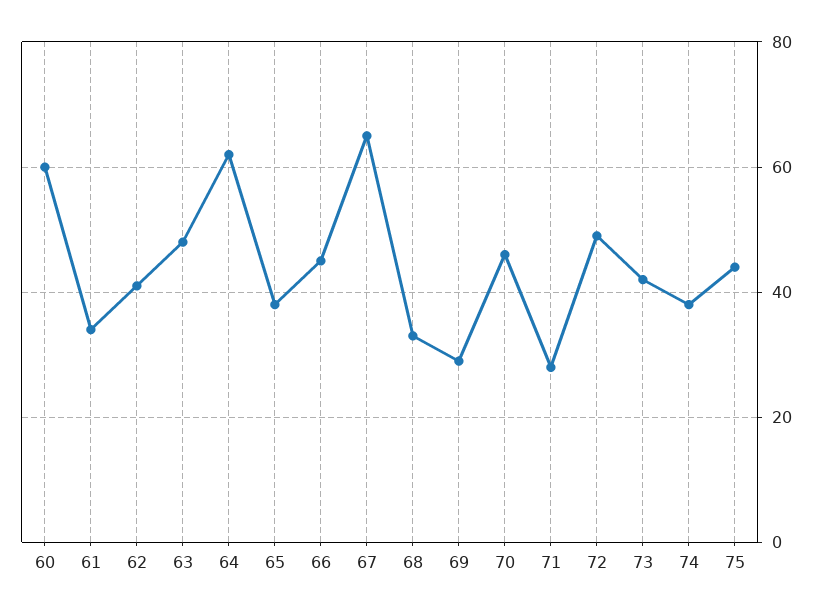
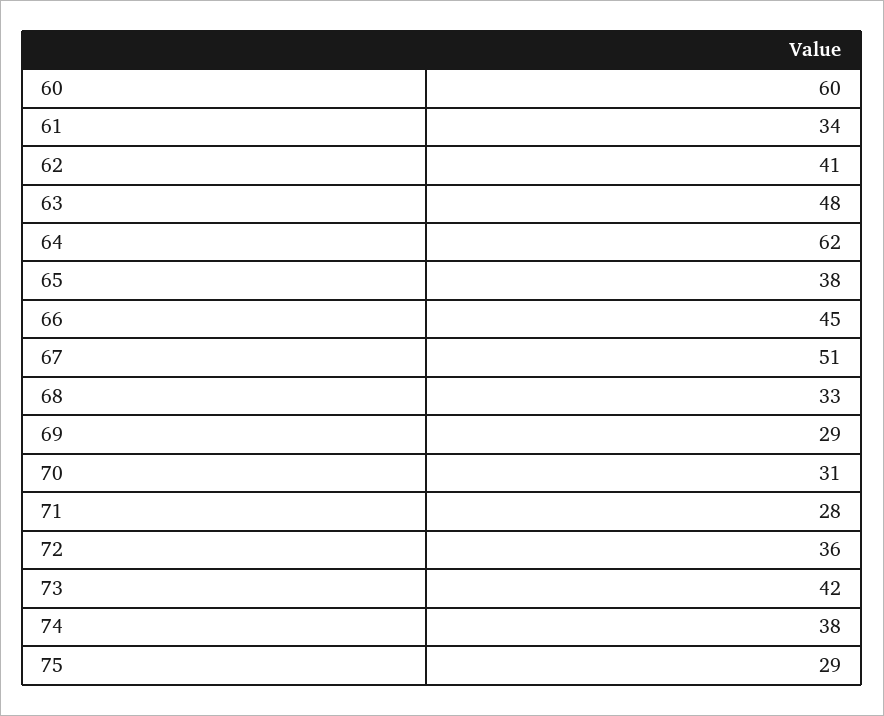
  {
    "60": 60,
    "61": 34,
    "62": 41,
    "63": 48,
    "64": 62,
    "65": 38,
    "66": 45,
-   "67": 65,
+   "67": 51,
    "68": 33,
    "69": 29,
-   "70": 45,
+   "70": 31,
    "71": 28,
-   "72": 50,
+   "72": 36,
    "73": 42,
    "74": 38,
-   "75": 45
+   "75": 29
  }

